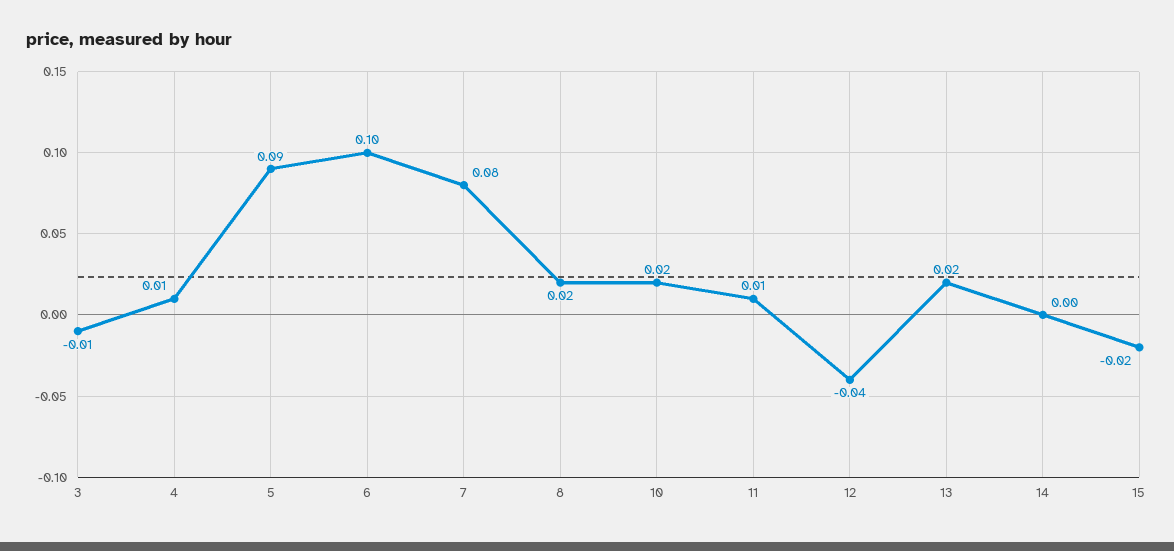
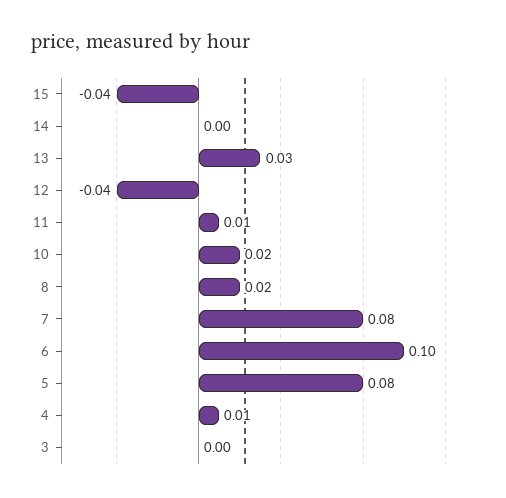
  {
-   "3": -0.01,
+   "3": 0,
    "4": 0.01,
-   "5": 0.09,
+   "5": 0.08,
    "6": 0.1,
    "7": 0.08,
    "8": 0.02,
    "10": 0.02,
    "11": 0.01,
    "12": -0.04,
-   "13": 0.02,
+   "13": 0.03,
    "14": 0,
-   "15": -0.02
+   "15": -0.04
  }

